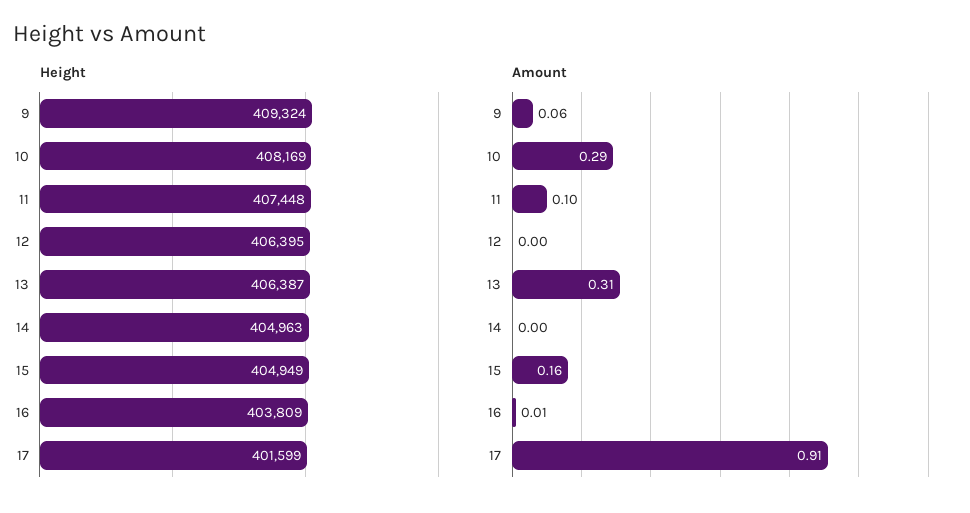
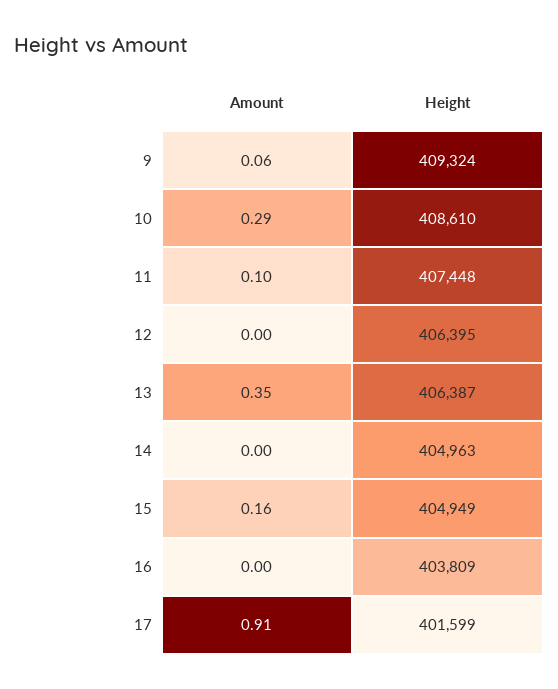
  {
    "Height": {
      "9": 409324,
-     "10": 408169,
+     "10": 408610,
      "11": 407448,
      "12": 406395,
      "13": 406387,
      "14": 404963,
      "15": 404949,
      "16": 403809,
      "17": 401599
    },
    "Amount": {
      "9": 0.06,
      "10": 0.29,
      "11": 0.1,
      "12": 0,
-     "13": 0.31,
+     "13": 0.35,
      "14": 0,
      "15": 0.16,
-     "16": 0.01,
+     "16": 0,
      "17": 0.91
    }
  }

